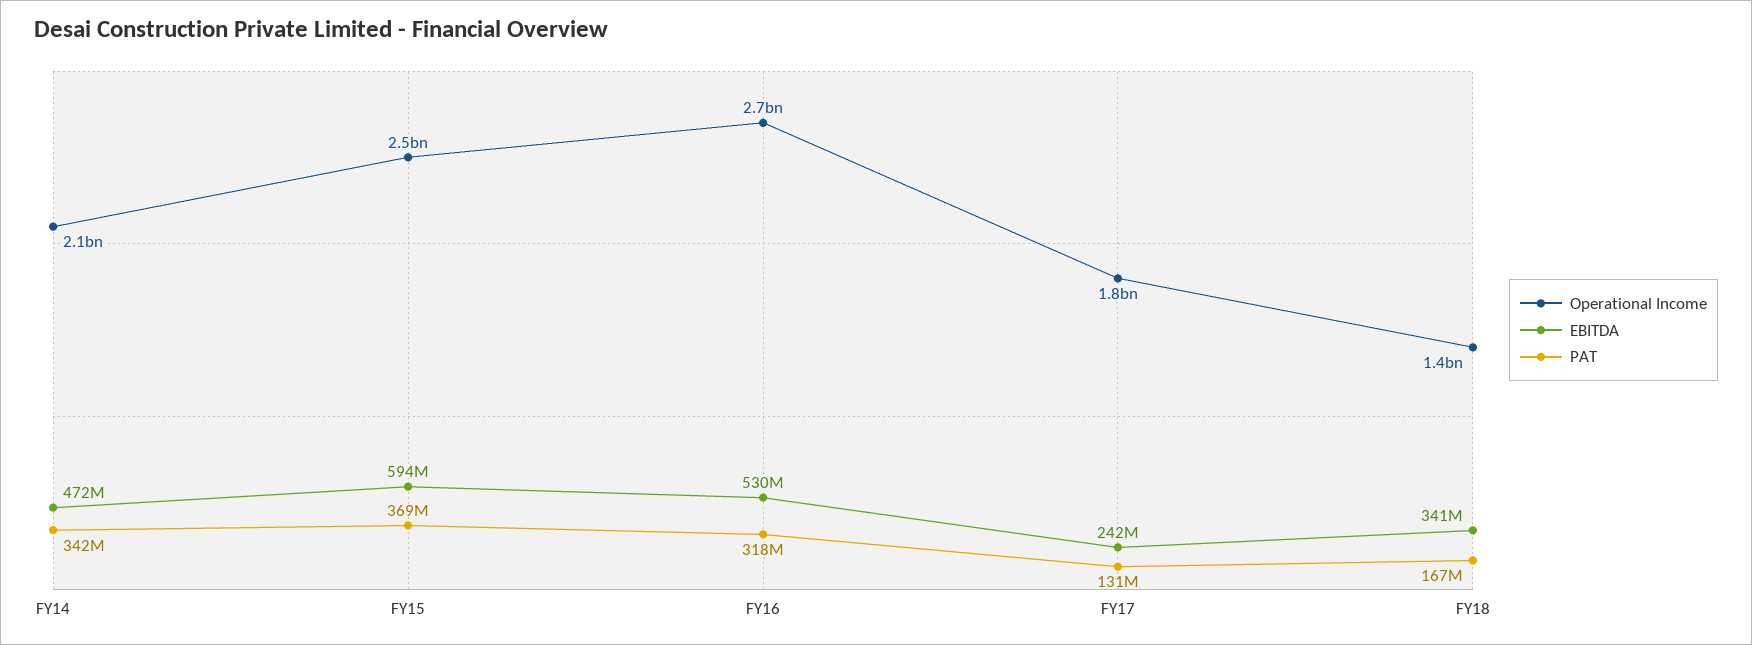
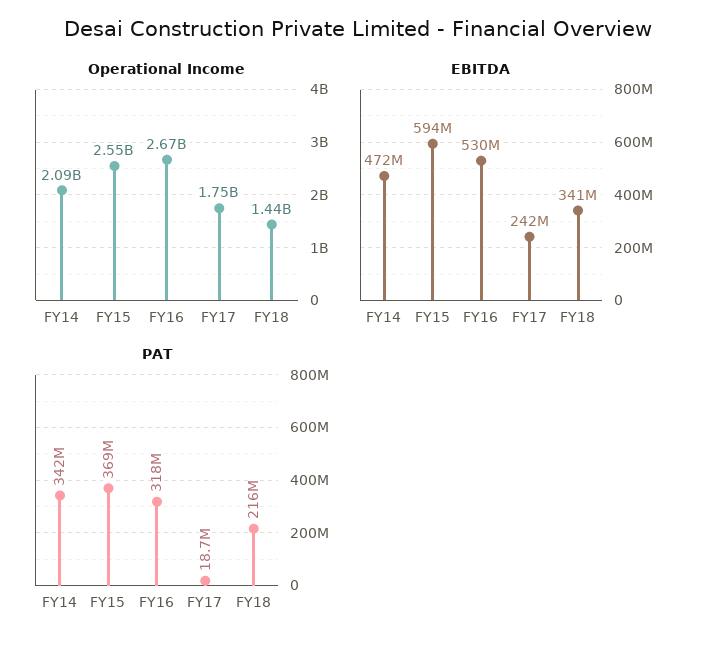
  {
    "Operational Income": {
      "FY14": 2090000000,
      "FY15": 2550000000,
      "FY16": 2670000000,
      "FY17": 1750000000,
      "FY18": 1440000000
    },
    "EBITDA": {
      "FY14": 472000000,
      "FY15": 594000000,
      "FY16": 530000000,
      "FY17": 242000000,
      "FY18": 341000000
    },
    "PAT": {
      "FY14": 342000000,
      "FY15": 369000000,
      "FY16": 318000000,
-     "FY17": 131000000,
+     "FY17": 18700000,
-     "FY18": 167000000
+     "FY18": 216000000
    }
  }

